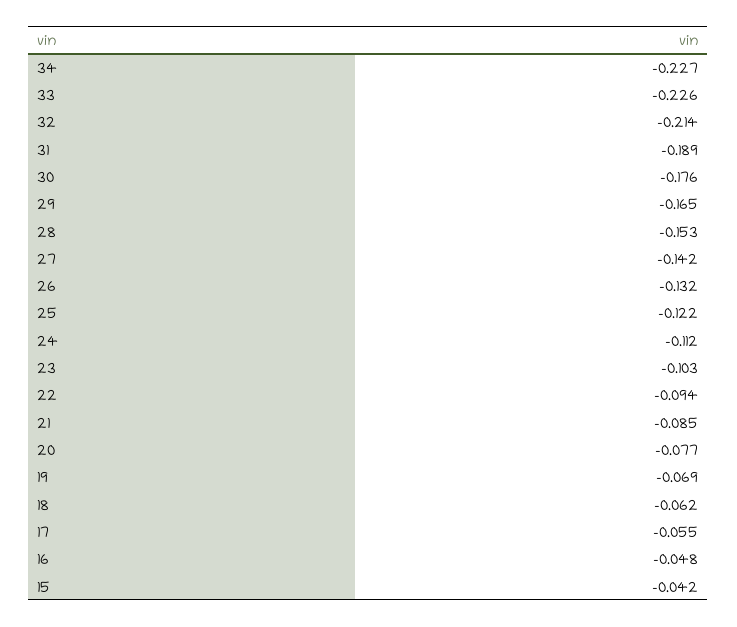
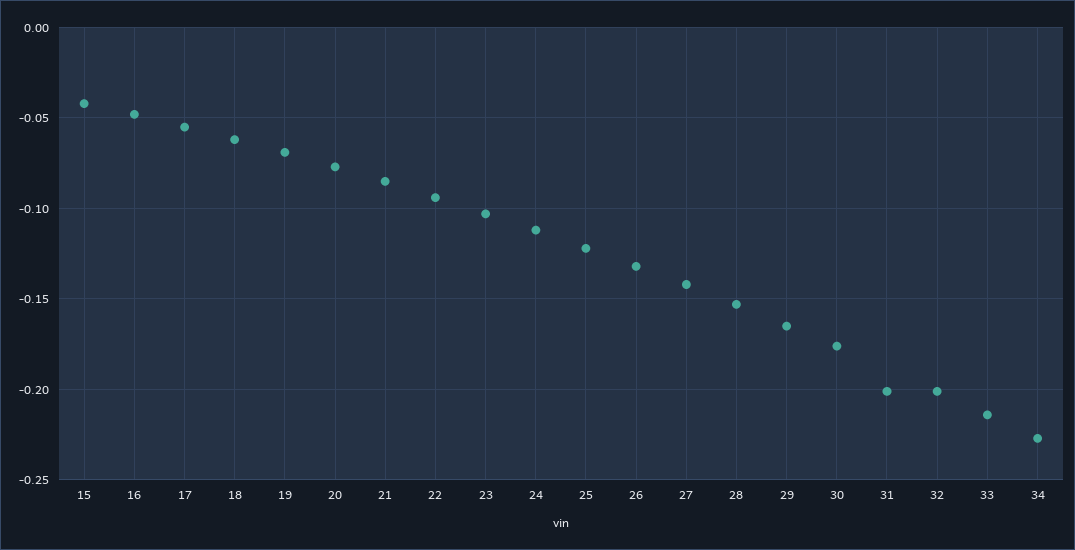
  {
    "34": -0.227,
-   "33": -0.226,
+   "33": -0.215,
-   "32": -0.214,
+   "32": -0.2,
-   "31": -0.189,
+   "31": -0.2,
    "30": -0.176,
    "29": -0.165,
    "28": -0.153,
    "27": -0.142,
    "26": -0.132,
    "25": -0.122,
    "24": -0.112,
    "23": -0.103,
    "22": -0.094,
    "21": -0.085,
    "20": -0.077,
    "19": -0.069,
    "18": -0.062,
    "17": -0.055,
    "16": -0.048,
    "15": -0.042
  }

